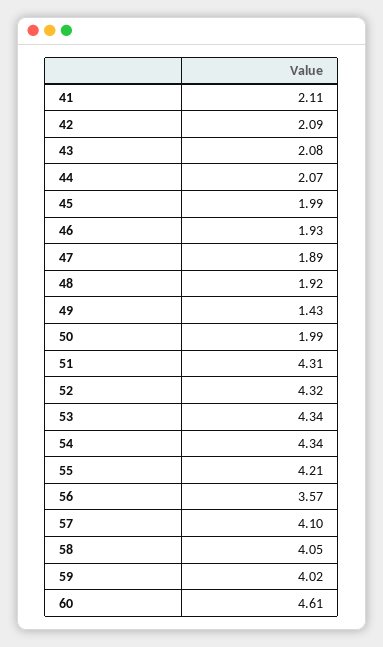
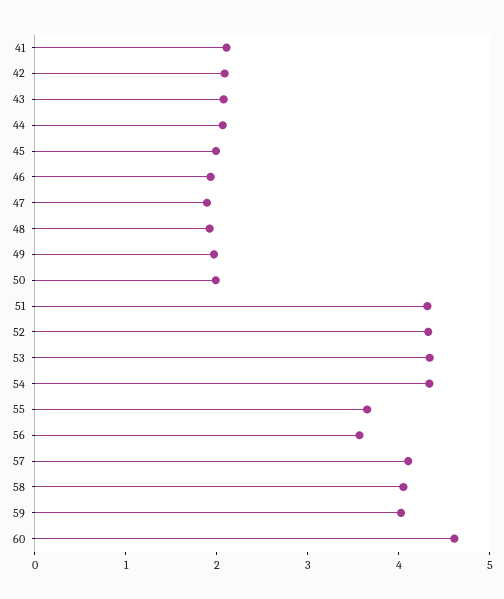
  {
    "41": 2.11,
    "42": 2.09,
    "43": 2.08,
    "44": 2.07,
    "45": 1.99,
    "46": 1.93,
    "47": 1.89,
    "48": 1.92,
-   "49": 1.43,
+   "49": 2,
    "50": 1.99,
    "51": 4.31,
    "52": 4.32,
    "53": 4.34,
    "54": 4.34,
-   "55": 4.21,
+   "55": 3.6,
    "56": 3.57,
    "57": 4.1,
    "58": 4.05,
    "59": 4.02,
    "60": 4.61
  }

